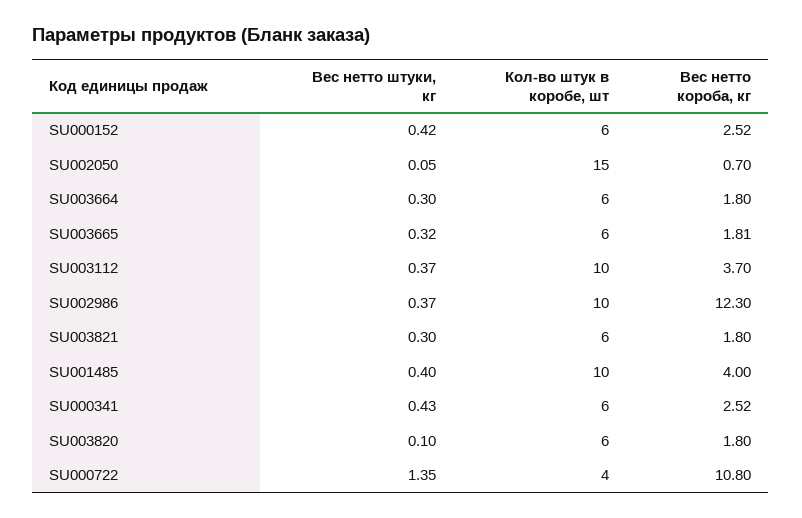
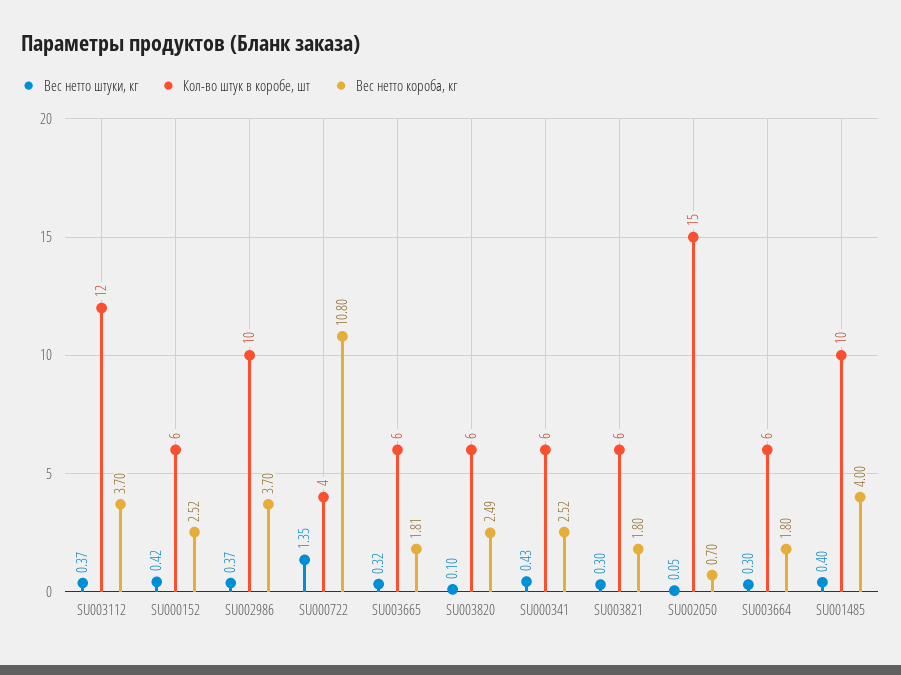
  {
    "Вес нетто штуки, кг": {
      "SU000152": 0.42,
      "SU002050": 0.05,
      "SU003664": 0.3,
      "SU003665": 0.32,
      "SU003112": 0.37,
      "SU002986": 0.37,
      "SU003821": 0.3,
      "SU001485": 0.4,
      "SU000341": 0.43,
      "SU003820": 0.1,
      "SU000722": 1.35
    },
    "Кол-во штук в коробе, шт": {
      "SU000152": 6,
      "SU002050": 15,
      "SU003664": 6,
      "SU003665": 6,
-     "SU003112": 10,
+     "SU003112": 12,
      "SU002986": 10,
      "SU003821": 6,
      "SU001485": 10,
      "SU000341": 6,
      "SU003820": 6,
      "SU000722": 4
    },
    "Вес нетто короба, кг": {
      "SU000152": 2.52,
      "SU002050": 0.7,
      "SU003664": 1.8,
      "SU003665": 1.81,
      "SU003112": 3.7,
-     "SU002986": 12.3,
+     "SU002986": 3.7,
      "SU003821": 1.8,
      "SU001485": 4,
      "SU000341": 2.52,
-     "SU003820": 1.8,
+     "SU003820": 2.49,
      "SU000722": 10.8
    }
  }

